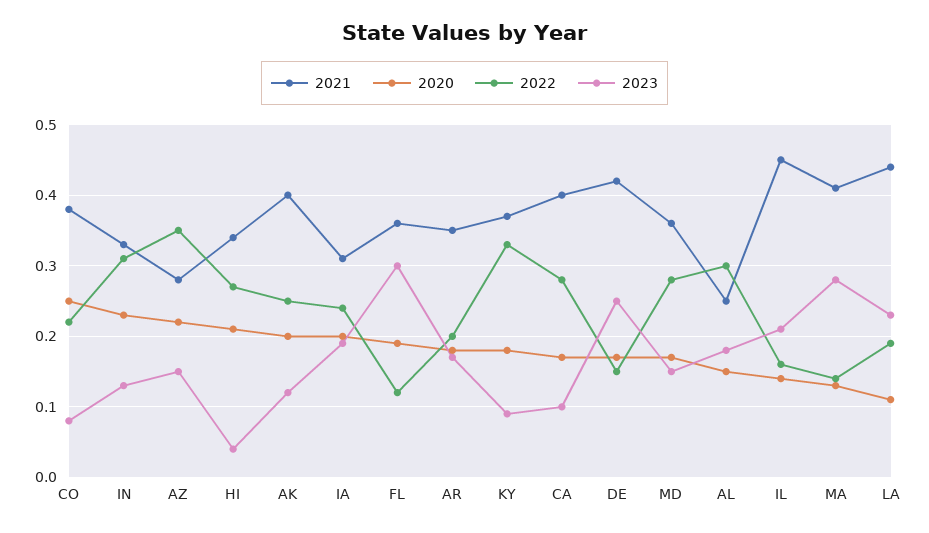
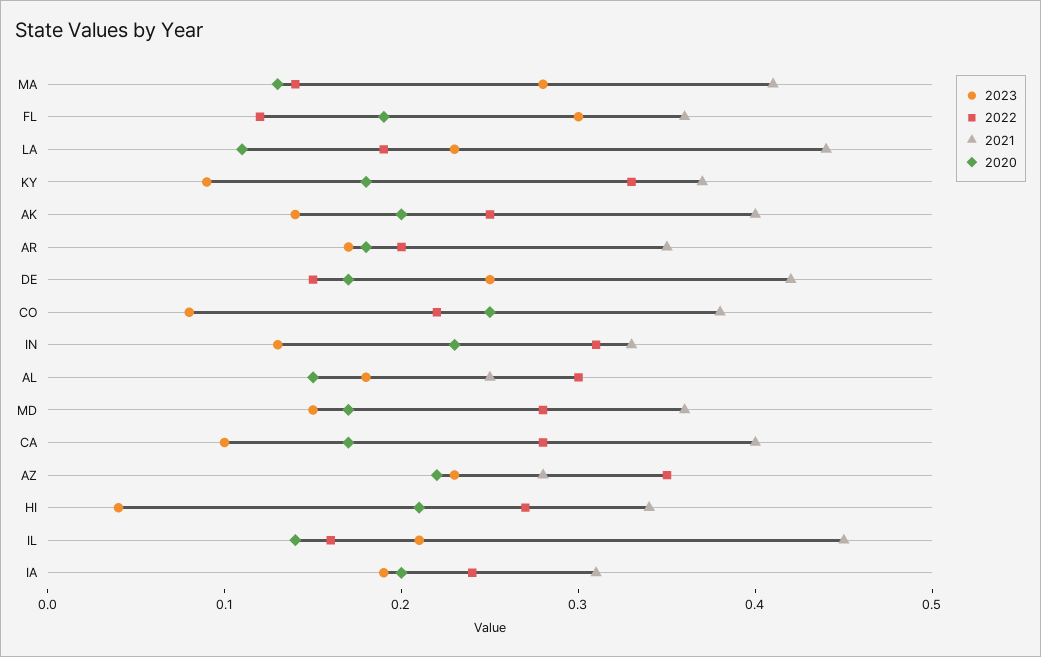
  {
    "2021": {
      "CO": 0.38,
      "IN": 0.33,
      "AZ": 0.28,
      "HI": 0.34,
      "AK": 0.4,
      "IA": 0.31,
      "FL": 0.36,
      "AR": 0.35,
      "KY": 0.37,
      "CA": 0.4,
      "DE": 0.42,
      "MD": 0.36,
      "AL": 0.25,
      "IL": 0.45,
      "MA": 0.41,
      "LA": 0.44
    },
    "2020": {
      "CO": 0.25,
      "IN": 0.23,
      "AZ": 0.22,
      "HI": 0.21,
      "AK": 0.2,
      "IA": 0.2,
      "FL": 0.19,
      "AR": 0.18,
      "KY": 0.18,
      "CA": 0.17,
      "DE": 0.17,
      "MD": 0.17,
      "AL": 0.15,
      "IL": 0.14,
      "MA": 0.13,
      "LA": 0.11
    },
    "2022": {
      "CO": 0.22,
      "IN": 0.31,
      "AZ": 0.35,
      "HI": 0.27,
      "AK": 0.25,
      "IA": 0.24,
      "FL": 0.12,
      "AR": 0.2,
      "KY": 0.33,
      "CA": 0.28,
      "DE": 0.15,
      "MD": 0.28,
      "AL": 0.3,
      "IL": 0.16,
      "MA": 0.14,
      "LA": 0.19
    },
    "2023": {
      "CO": 0.08,
      "IN": 0.13,
-     "AZ": 0.15,
+     "AZ": 0.23,
      "HI": 0.04,
-     "AK": 0.12,
+     "AK": 0.14,
      "IA": 0.19,
      "FL": 0.3,
      "AR": 0.17,
      "KY": 0.09,
      "CA": 0.1,
      "DE": 0.25,
      "MD": 0.15,
      "AL": 0.18,
      "IL": 0.21,
      "MA": 0.28,
      "LA": 0.23
    }
  }

